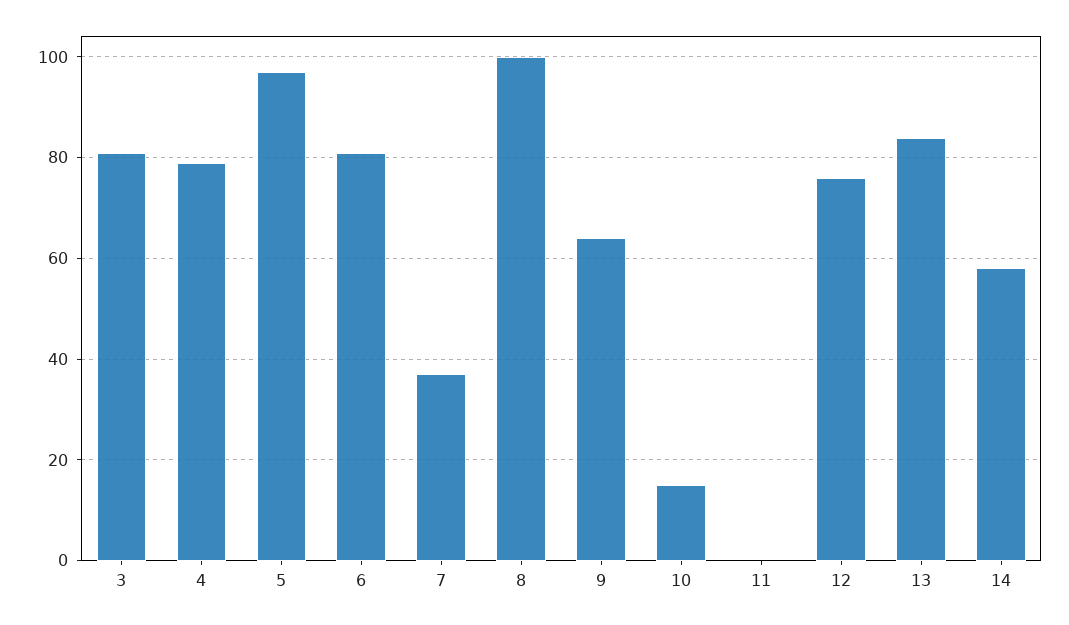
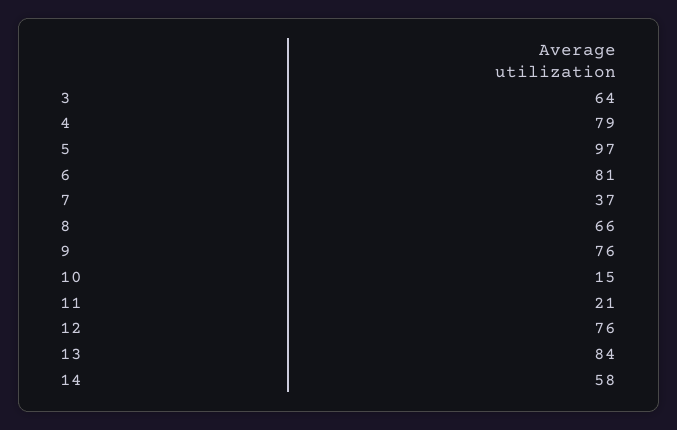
  {
-   "3": 80,
+   "3": 64,
    "4": 79,
    "5": 97,
    "6": 81,
    "7": 37,
-   "8": 100,
+   "8": 66,
-   "9": 65,
+   "9": 76,
    "10": 15,
-   "11": 0,
+   "11": 21,
    "12": 76,
    "13": 84,
    "14": 58
  }

